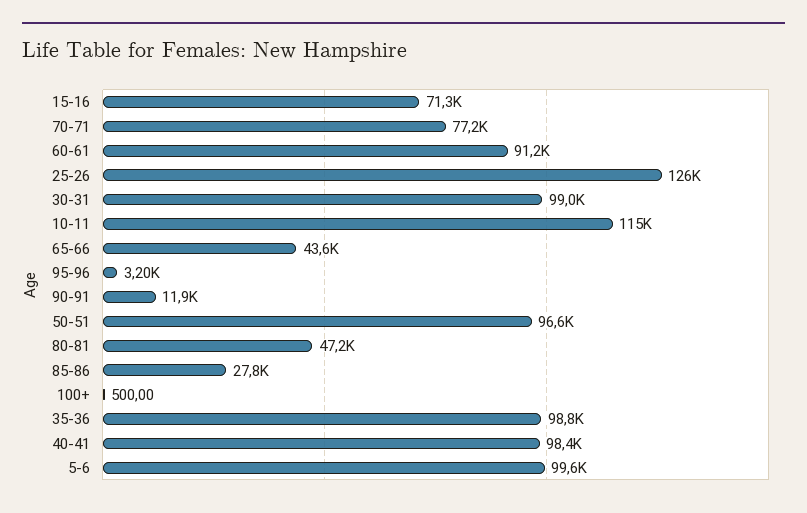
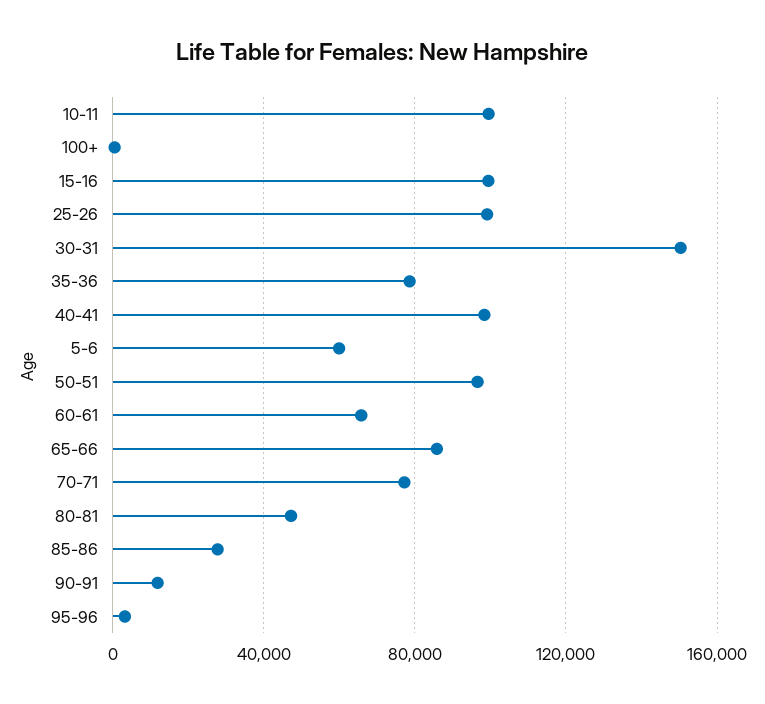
  {
-   "15-16": 71300,
+   "15-16": 100000,
    "70-71": 77200,
-   "60-61": 91200,
+   "60-61": 65000,
-   "25-26": 126000,
+   "25-26": 100000,
-   "30-31": 99000,
+   "30-31": 150000,
-   "10-11": 115000,
+   "10-11": 100000,
-   "65-66": 43600,
+   "65-66": 85000,
    "95-96": 3200,
    "90-91": 11900,
    "50-51": 96600,
    "80-81": 47200,
    "85-86": 27800,
    "100+": 500,
-   "35-36": 98800,
+   "35-36": 80000,
    "40-41": 98400,
-   "5-6": 99600
+   "5-6": 60000
  }

